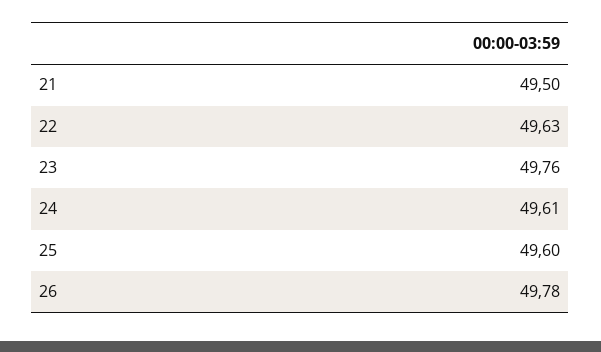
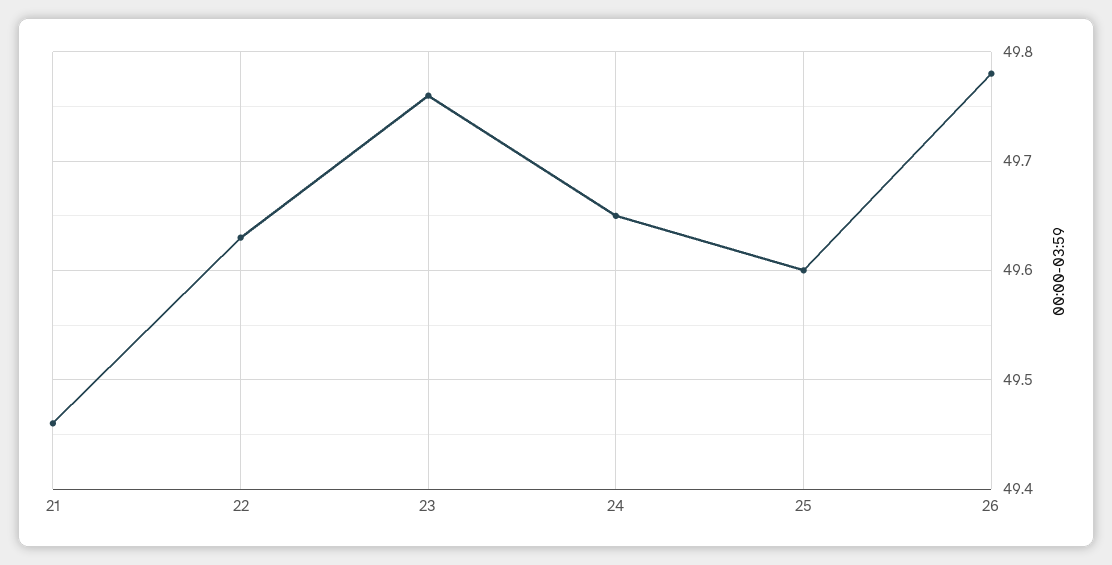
  {
-   "21": 49.5,
+   "21": 49.46,
    "22": 49.63,
    "23": 49.76,
-   "24": 49.61,
+   "24": 49.65,
    "25": 49.6,
    "26": 49.78
  }

